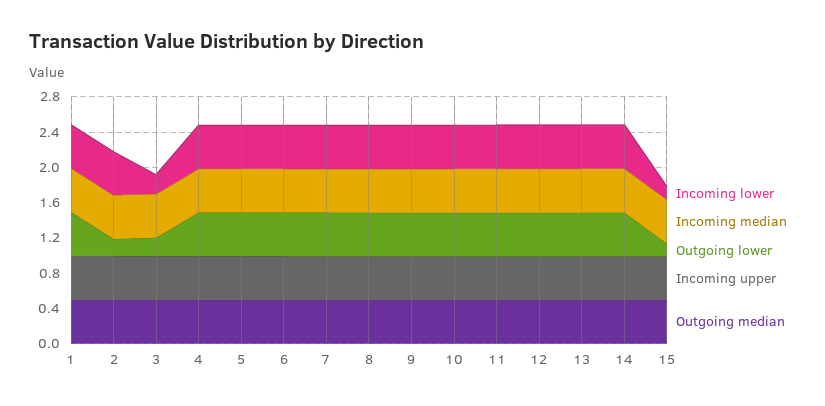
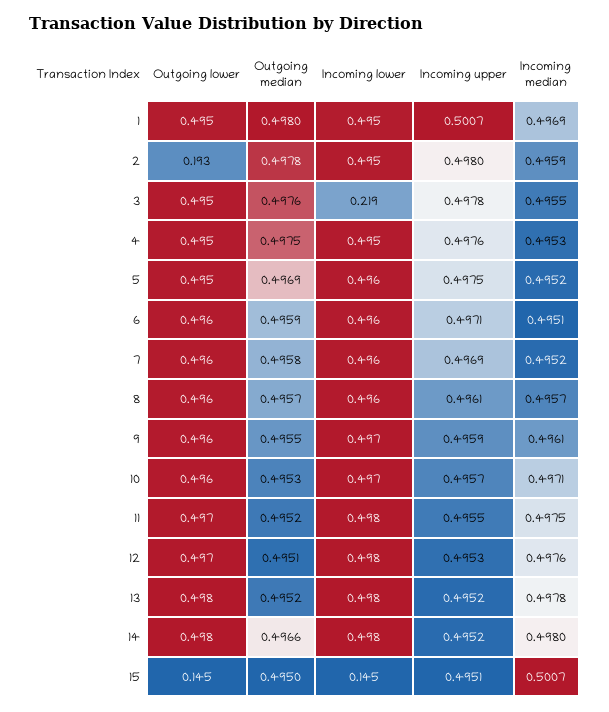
  {
    "Incoming lower": {
      "1": 0.495,
      "2": 0.495,
      "3": 0.219,
      "4": 0.495,
      "5": 0.496,
      "6": 0.496,
      "7": 0.496,
      "8": 0.496,
      "9": 0.497,
      "10": 0.497,
      "11": 0.498,
      "12": 0.498,
      "13": 0.498,
      "14": 0.498,
      "15": 0.145
    },
    "Incoming median": {
      "1": 0.4969,
      "2": 0.4959,
      "3": 0.4955,
      "4": 0.4953,
      "5": 0.4952,
      "6": 0.4951,
      "7": 0.4952,
      "8": 0.4957,
      "9": 0.4961,
      "10": 0.4971,
      "11": 0.4975,
      "12": 0.4976,
      "13": 0.4978,
      "14": 0.498,
      "15": 0.5007
    },
    "Outgoing lower": {
      "1": 0.495,
      "2": 0.193,
-     "3": 0.2,
+     "3": 0.495,
      "4": 0.495,
      "5": 0.495,
      "6": 0.496,
      "7": 0.496,
      "8": 0.496,
      "9": 0.496,
      "10": 0.496,
      "11": 0.497,
      "12": 0.497,
      "13": 0.498,
      "14": 0.498,
      "15": 0.145
    },
    "Incoming upper": {
      "1": 0.5007,
      "2": 0.498,
      "3": 0.4978,
      "4": 0.4976,
      "5": 0.4975,
      "6": 0.4971,
      "7": 0.4969,
      "8": 0.4961,
      "9": 0.4959,
      "10": 0.4957,
      "11": 0.4955,
      "12": 0.4953,
      "13": 0.4952,
      "14": 0.4952,
      "15": 0.4951
    },
    "Outgoing median": {
      "1": 0.498,
      "2": 0.4978,
      "3": 0.4976,
      "4": 0.4975,
      "5": 0.4969,
      "6": 0.4959,
      "7": 0.4958,
      "8": 0.4957,
      "9": 0.4955,
      "10": 0.4953,
      "11": 0.4952,
      "12": 0.4951,
      "13": 0.4952,
      "14": 0.4966,
      "15": 0.495
    }
  }

